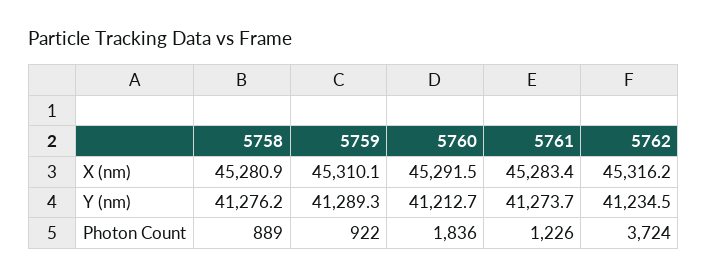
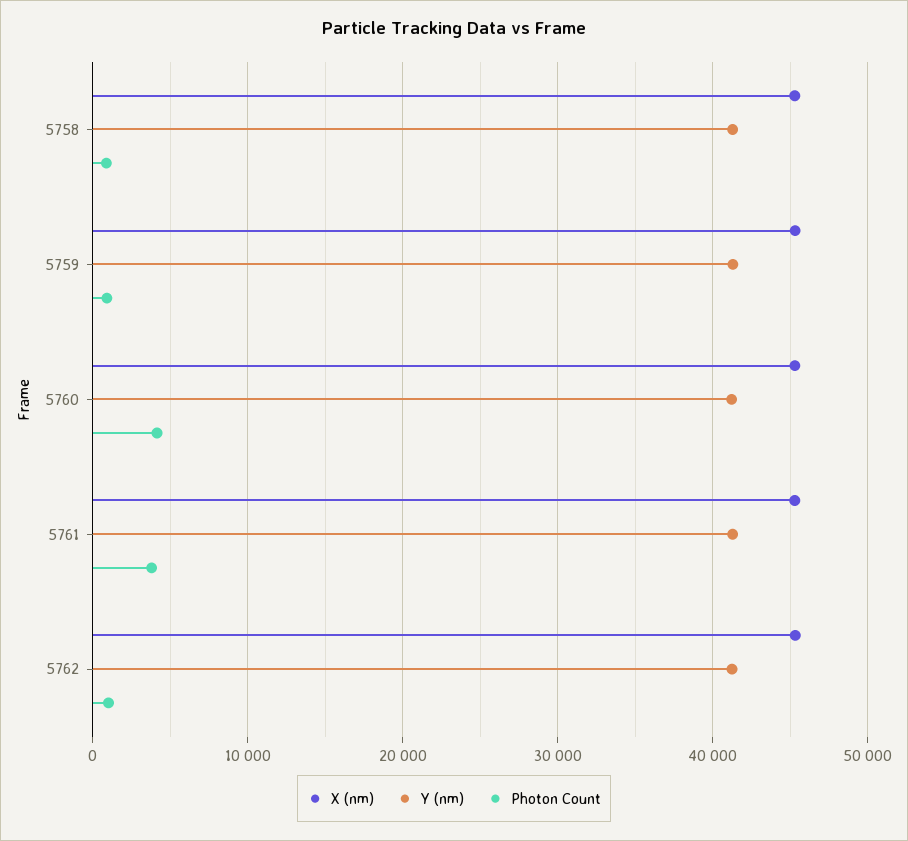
  {
    "X (nm)": {
      "5758": 45280.9,
      "5759": 45310.1,
      "5760": 45291.5,
      "5761": 45283.4,
      "5762": 45316.2
    },
    "Y (nm)": {
      "5758": 41276.2,
      "5759": 41289.3,
      "5760": 41212.7,
      "5761": 41273.7,
      "5762": 41234.5
    },
    "Photon Count": {
      "5758": 889,
      "5759": 922,
-     "5760": 1836,
+     "5760": 4000,
-     "5761": 1226,
+     "5761": 4000,
-     "5762": 3724
+     "5762": 1000
    }
  }

